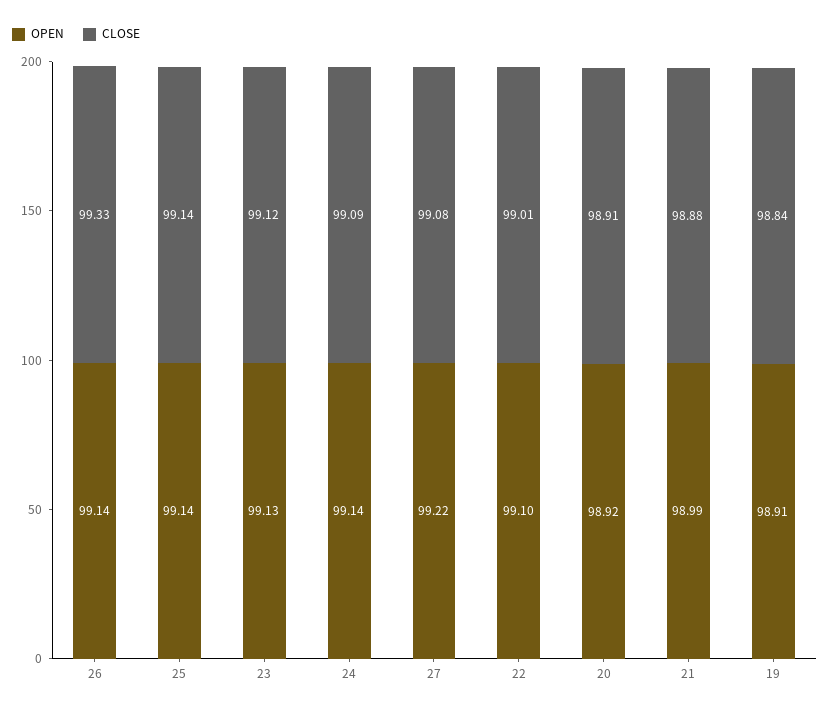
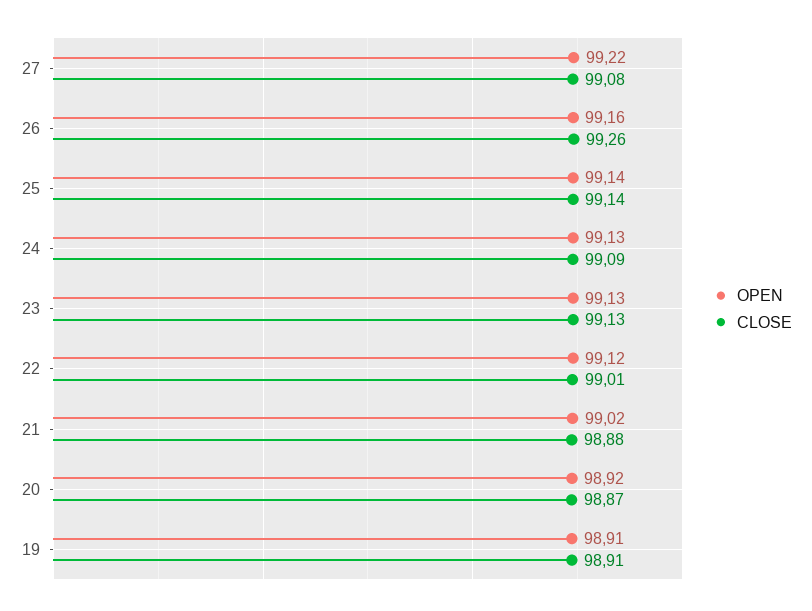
  {
    "OPEN": {
-     "26": 99.14,
+     "26": 99.16,
      "25": 99.14,
      "23": 99.13,
-     "24": 99.14,
+     "24": 99.13,
      "27": 99.22,
-     "22": 99.1,
+     "22": 99.12,
      "20": 98.92,
-     "21": 98.99,
+     "21": 99.02,
      "19": 98.91
    },
    "CLOSE": {
-     "26": 99.33,
+     "26": 99.26,
      "25": 99.14,
-     "23": 99.12,
+     "23": 99.13,
      "24": 99.09,
      "27": 99.08,
      "22": 99.01,
-     "20": 98.91,
+     "20": 98.87,
      "21": 98.88,
-     "19": 98.84
+     "19": 98.91
    }
  }

